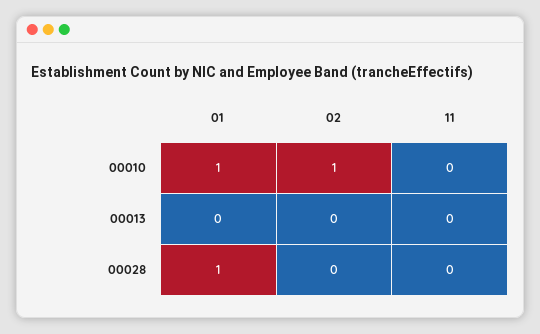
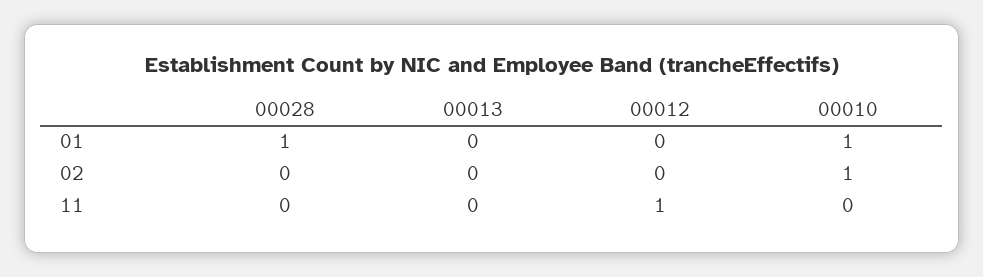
  {
    "01": {
      "00010": 1,
      "00013": 0,
-     "00028": 1
+     "00028": 1,
+     "00012": 0
    },
    "02": {
      "00010": 1,
      "00013": 0,
-     "00028": 0
+     "00028": 0,
+     "00012": 0
    },
    "11": {
      "00010": 0,
      "00013": 0,
-     "00028": 0
+     "00028": 0,
+     "00012": 1
    }
  }

